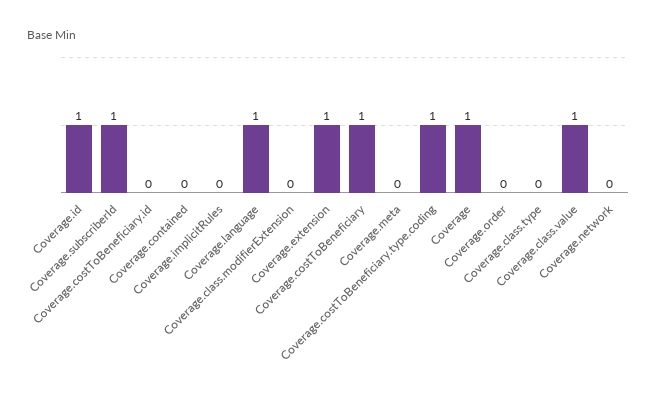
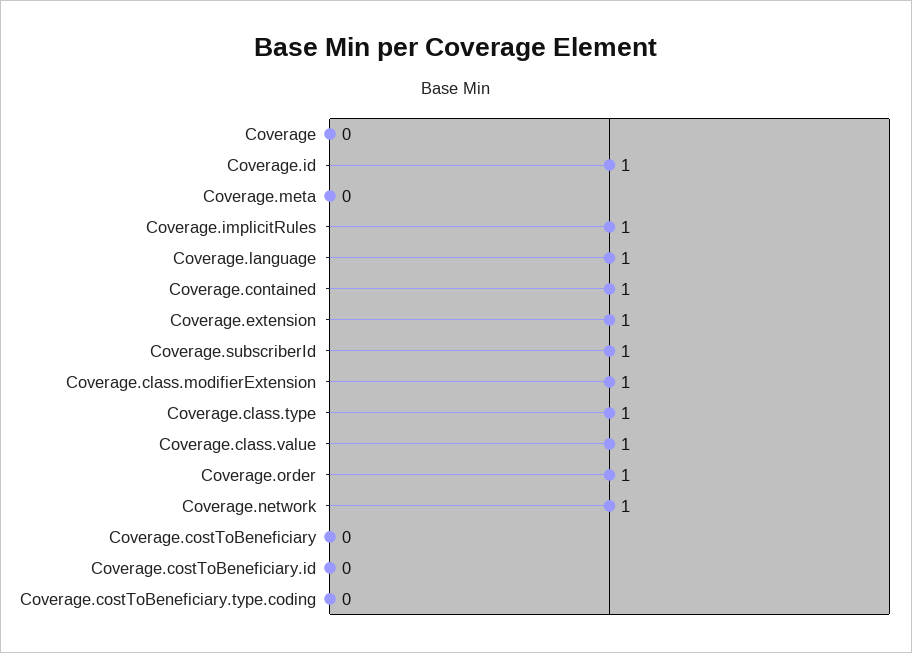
  {
    "Coverage.id": 1,
    "Coverage.subscriberId": 1,
    "Coverage.costToBeneficiary.id": 0,
-   "Coverage.contained": 0,
+   "Coverage.contained": 1,
-   "Coverage.implicitRules": 0,
+   "Coverage.implicitRules": 1,
    "Coverage.language": 1,
-   "Coverage.class.modifierExtension": 0,
+   "Coverage.class.modifierExtension": 1,
    "Coverage.extension": 1,
-   "Coverage.costToBeneficiary": 1,
+   "Coverage.costToBeneficiary": 0,
    "Coverage.meta": 0,
-   "Coverage.costToBeneficiary.type.coding": 1,
+   "Coverage.costToBeneficiary.type.coding": 0,
-   "Coverage": 1,
+   "Coverage": 0,
-   "Coverage.order": 0,
+   "Coverage.order": 1,
-   "Coverage.class.type": 0,
+   "Coverage.class.type": 1,
    "Coverage.class.value": 1,
-   "Coverage.network": 0
+   "Coverage.network": 1
  }

